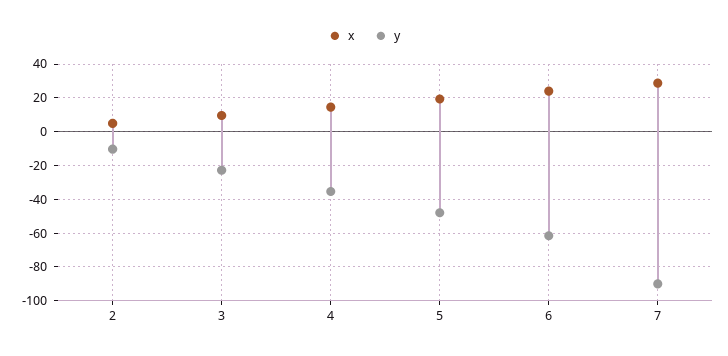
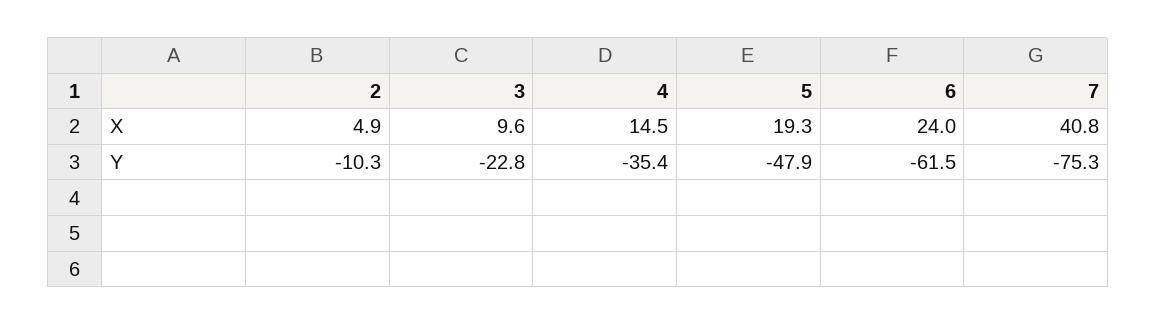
  {
    "x": {
      "2": 4.9,
      "3": 9.6,
      "4": 14.5,
      "5": 19.3,
      "6": 24,
-     "7": 30
+     "7": 40.8
    },
    "y": {
      "2": -10.3,
      "3": -22.8,
      "4": -35.4,
      "5": -47.9,
      "6": -61.5,
-     "7": -90
+     "7": -75.3
    }
  }

